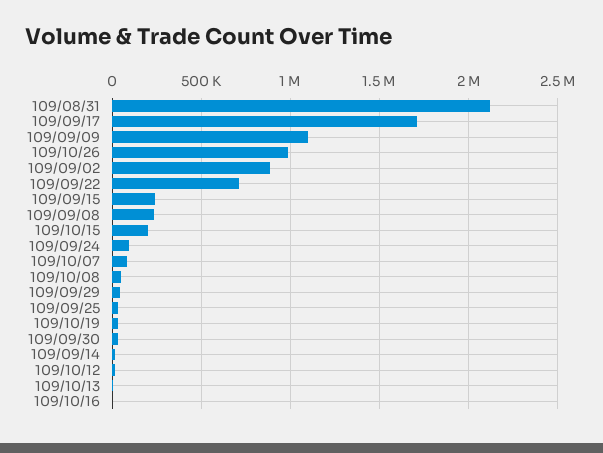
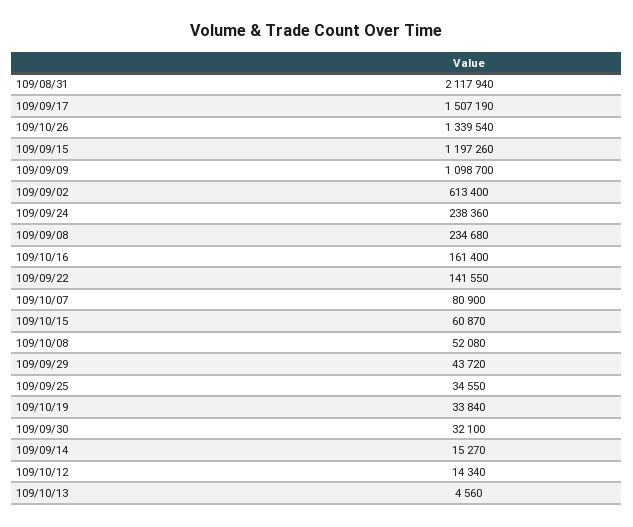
  {
    "109/08/31": 2117940,
-   "109/09/17": 1700000,
+   "109/09/17": 1507190,
    "109/09/09": 1098700,
-   "109/10/26": 1000000,
+   "109/10/26": 1339540,
-   "109/09/02": 900000,
+   "109/09/02": 613400,
-   "109/09/22": 700000,
+   "109/09/22": 141550,
-   "109/09/15": 250000,
+   "109/09/15": 1197260,
    "109/09/08": 234680,
-   "109/10/15": 200000,
+   "109/10/15": 60870,
-   "109/09/24": 100000,
+   "109/09/24": 238360,
    "109/10/07": 80900,
    "109/10/08": 52080,
    "109/09/29": 43720,
    "109/09/25": 34550,
    "109/10/19": 33840,
    "109/09/30": 32100,
    "109/09/14": 15270,
    "109/10/12": 14340,
    "109/10/13": 4560,
-   "109/10/16": 0
+   "109/10/16": 161400
  }

